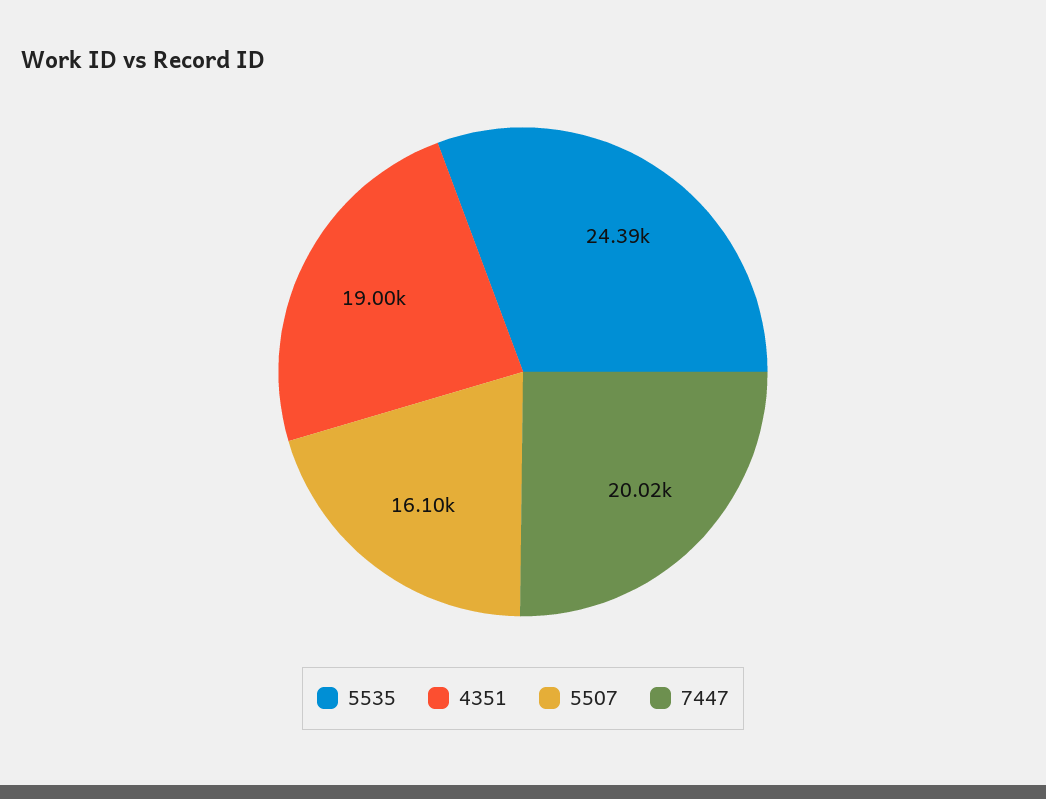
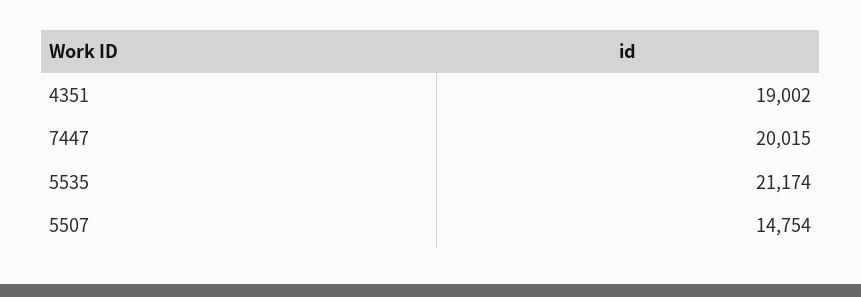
  {
-   "5535": 24390,
+   "5535": 21174,
    "4351": 19002,
-   "5507": 16100,
+   "5507": 14754,
    "7447": 20015
  }

